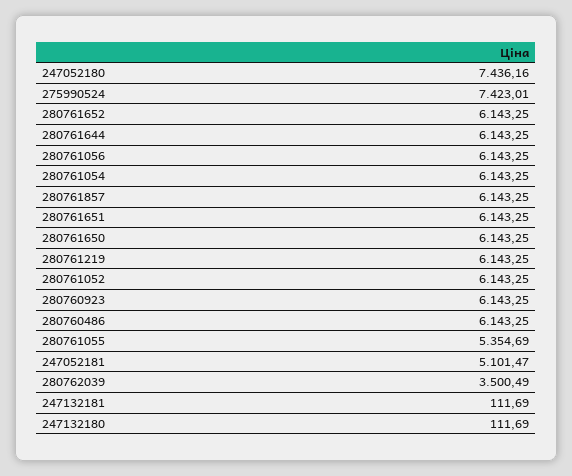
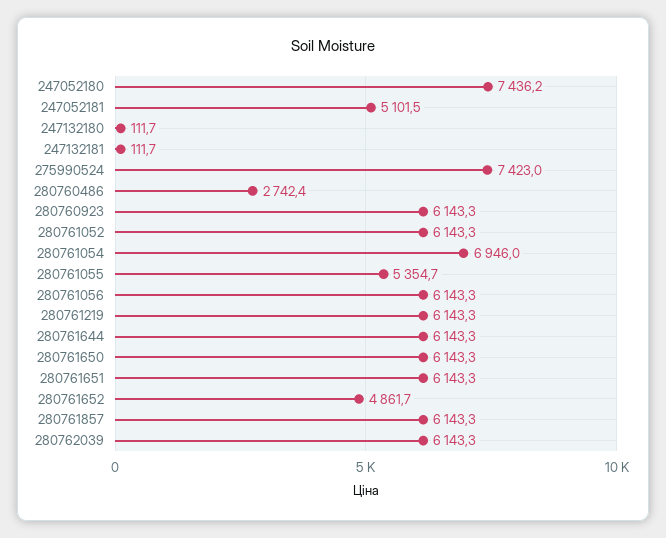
  {
    "247052180": 7436.16,
    "275990524": 7423.01,
-   "280761652": 6143.25,
+   "280761652": 4861.7,
    "280761644": 6143.25,
    "280761056": 6143.25,
-   "280761054": 6143.25,
+   "280761054": 6946,
    "280761857": 6143.25,
    "280761651": 6143.25,
    "280761650": 6143.25,
    "280761219": 6143.25,
    "280761052": 6143.25,
    "280760923": 6143.25,
-   "280760486": 6143.25,
+   "280760486": 2742.4,
    "280761055": 5354.69,
    "247052181": 5101.47,
-   "280762039": 3500.49,
+   "280762039": 6143.3,
    "247132181": 111.69,
    "247132180": 111.69
  }

